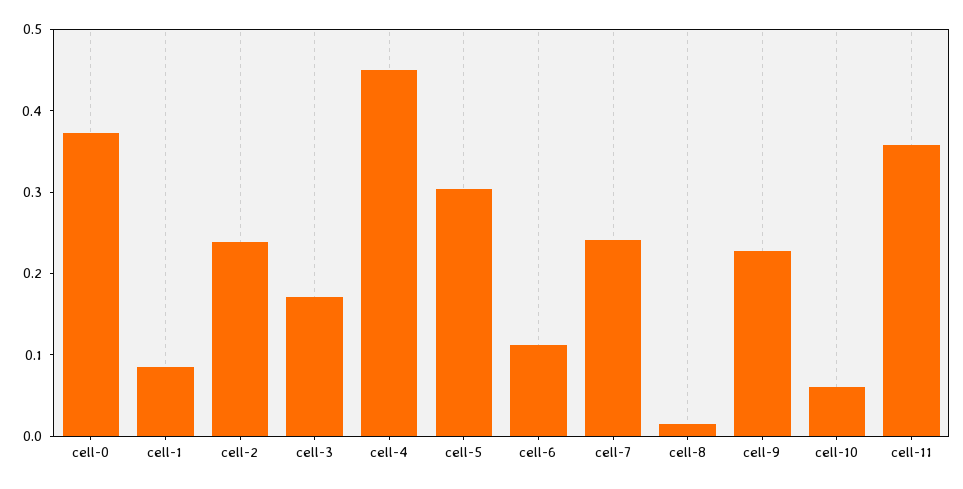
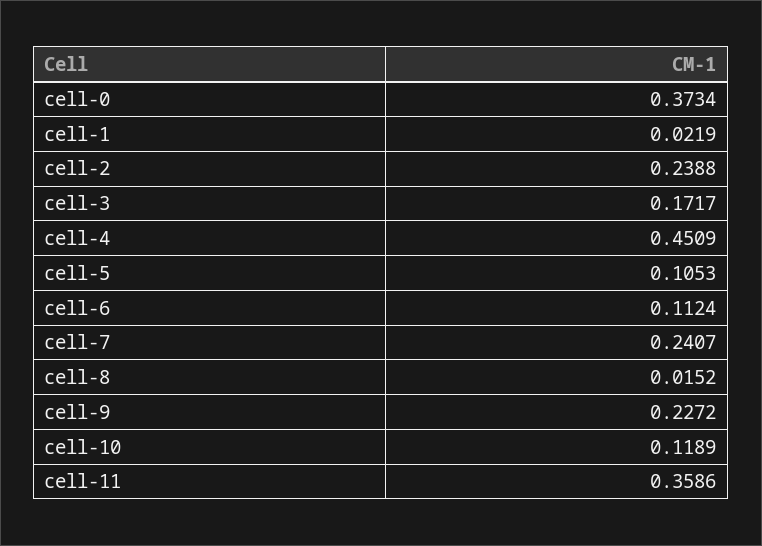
  {
    "cell-0": 0.3734,
-   "cell-1": 0.08,
+   "cell-1": 0.0219,
    "cell-2": 0.2388,
    "cell-3": 0.1717,
    "cell-4": 0.4509,
-   "cell-5": 0.3,
+   "cell-5": 0.1053,
    "cell-6": 0.1124,
    "cell-7": 0.2407,
    "cell-8": 0.0152,
    "cell-9": 0.2272,
-   "cell-10": 0.06,
+   "cell-10": 0.1189,
    "cell-11": 0.3586
  }

